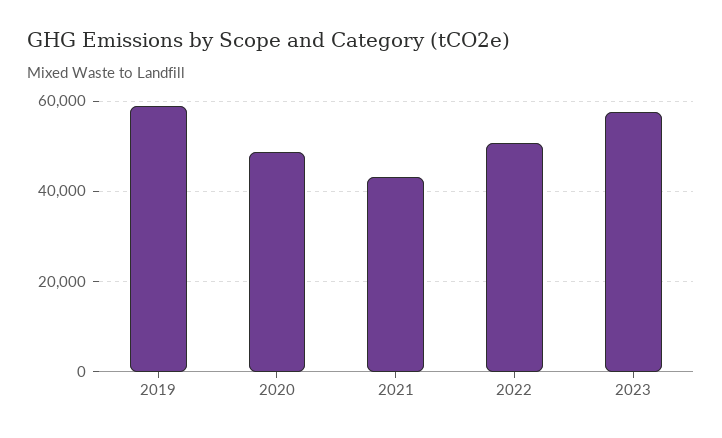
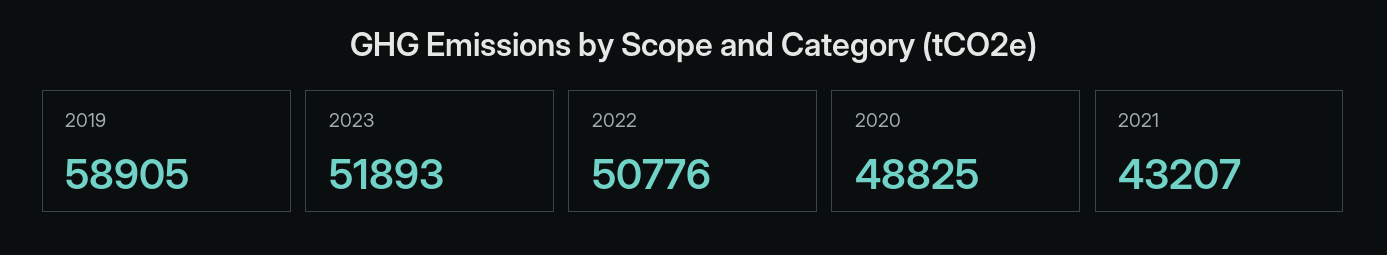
  {
    "2019": 58905,
    "2020": 48825,
    "2021": 43207,
    "2022": 50776,
-   "2023": 58000
+   "2023": 51893
  }

